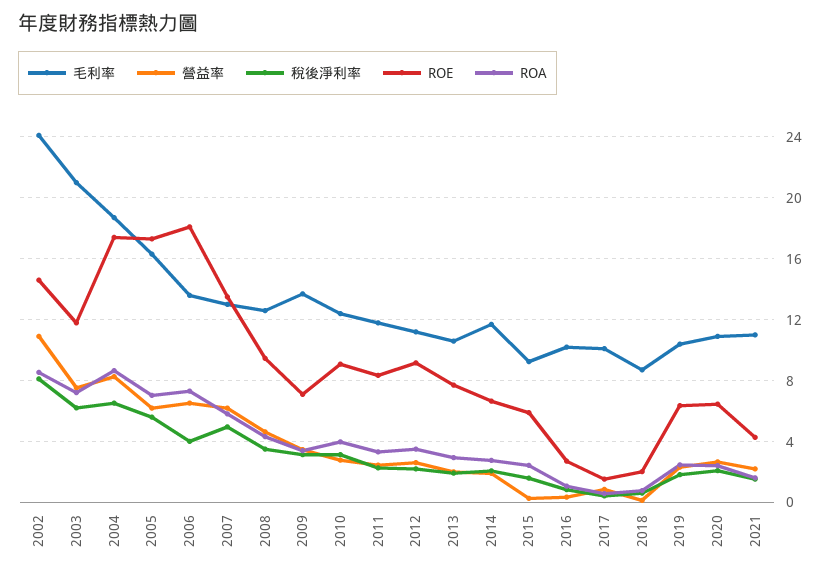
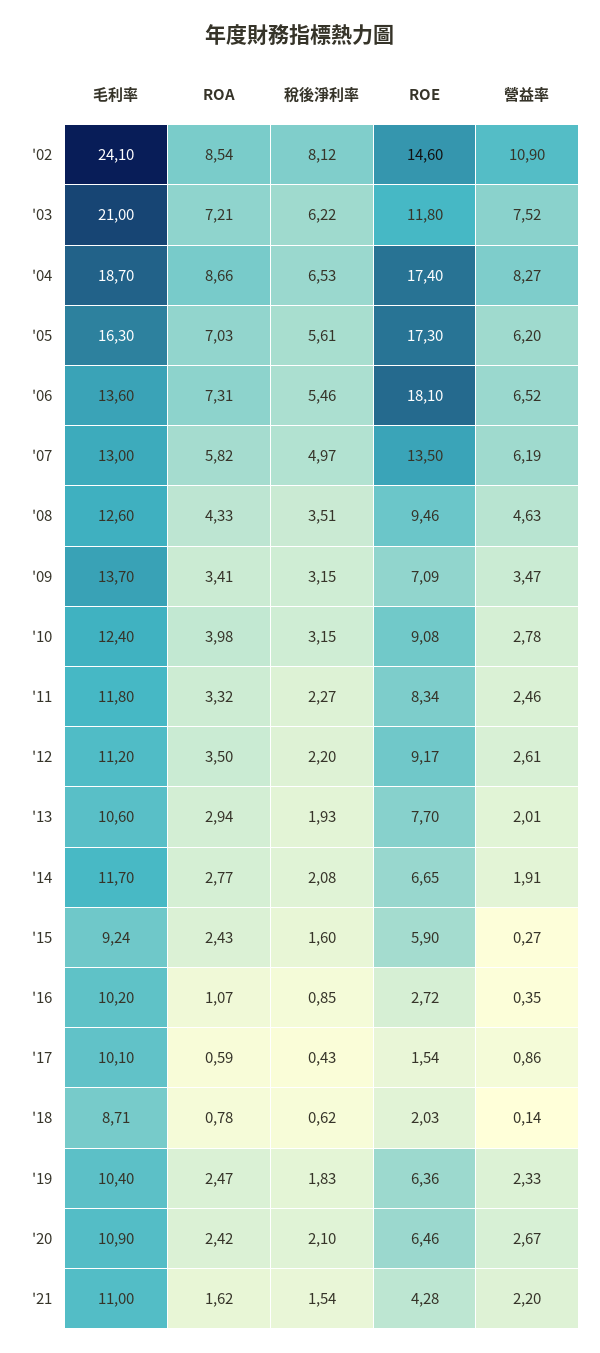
  {
    "毛利率": {
      "2002": 24.1,
      "2003": 21,
      "2004": 18.7,
      "2005": 16.3,
      "2006": 13.6,
      "2007": 13,
      "2008": 12.6,
      "2009": 13.7,
      "2010": 12.4,
      "2011": 11.8,
      "2012": 11.2,
      "2013": 10.6,
      "2014": 11.7,
      "2015": 9.24,
      "2016": 10.2,
      "2017": 10.1,
      "2018": 8.71,
      "2019": 10.4,
      "2020": 10.9,
      "2021": 11
    },
    "營益率": {
      "2002": 10.9,
      "2003": 7.52,
      "2004": 8.27,
      "2005": 6.2,
      "2006": 6.52,
      "2007": 6.19,
      "2008": 4.63,
      "2009": 3.47,
      "2010": 2.78,
      "2011": 2.46,
      "2012": 2.61,
      "2013": 2.01,
      "2014": 1.91,
      "2015": 0.27,
      "2016": 0.35,
      "2017": 0.86,
      "2018": 0.14,
      "2019": 2.33,
      "2020": 2.67,
      "2021": 2.2
    },
    "稅後淨利率": {
      "2002": 8.12,
      "2003": 6.22,
      "2004": 6.53,
      "2005": 5.61,
-     "2006": 4,
+     "2006": 5.46,
      "2007": 4.97,
      "2008": 3.51,
      "2009": 3.15,
      "2010": 3.15,
      "2011": 2.27,
      "2012": 2.2,
      "2013": 1.93,
      "2014": 2.08,
      "2015": 1.6,
      "2016": 0.85,
      "2017": 0.43,
      "2018": 0.62,
      "2019": 1.83,
      "2020": 2.1,
      "2021": 1.54
    },
    "ROE": {
      "2002": 14.6,
      "2003": 11.8,
      "2004": 17.4,
      "2005": 17.3,
      "2006": 18.1,
      "2007": 13.5,
      "2008": 9.46,
      "2009": 7.09,
      "2010": 9.08,
      "2011": 8.34,
      "2012": 9.17,
      "2013": 7.7,
      "2014": 6.65,
      "2015": 5.9,
      "2016": 2.72,
      "2017": 1.54,
      "2018": 2.03,
      "2019": 6.36,
      "2020": 6.46,
      "2021": 4.28
    },
    "ROA": {
      "2002": 8.54,
      "2003": 7.21,
      "2004": 8.66,
      "2005": 7.03,
      "2006": 7.31,
      "2007": 5.82,
      "2008": 4.33,
      "2009": 3.41,
      "2010": 3.98,
      "2011": 3.32,
      "2012": 3.5,
      "2013": 2.94,
      "2014": 2.77,
      "2015": 2.43,
      "2016": 1.07,
      "2017": 0.59,
      "2018": 0.78,
      "2019": 2.47,
      "2020": 2.42,
      "2021": 1.62
    }
  }

